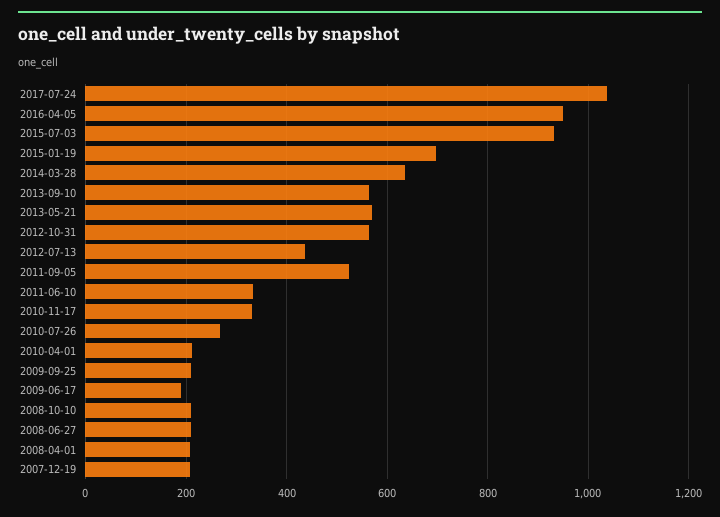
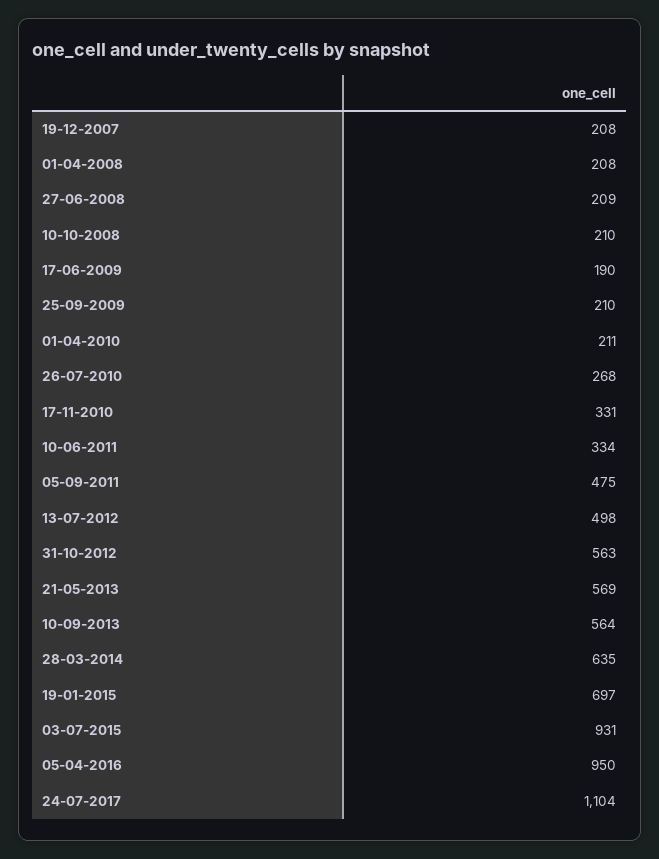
  {
-   "2017-07-24": 1040,
+   "2017-07-24": 1104,
    "2016-04-05": 950,
    "2015-07-03": 931,
    "2015-01-19": 697,
    "2014-03-28": 635,
    "2013-09-10": 564,
    "2013-05-21": 569,
    "2012-10-31": 563,
-   "2012-07-13": 440,
+   "2012-07-13": 498,
-   "2011-09-05": 520,
+   "2011-09-05": 475,
    "2011-06-10": 334,
    "2010-11-17": 331,
    "2010-07-26": 268,
    "2010-04-01": 211,
    "2009-09-25": 210,
    "2009-06-17": 190,
    "2008-10-10": 210,
    "2008-06-27": 209,
    "2008-04-01": 208,
    "2007-12-19": 208
  }

